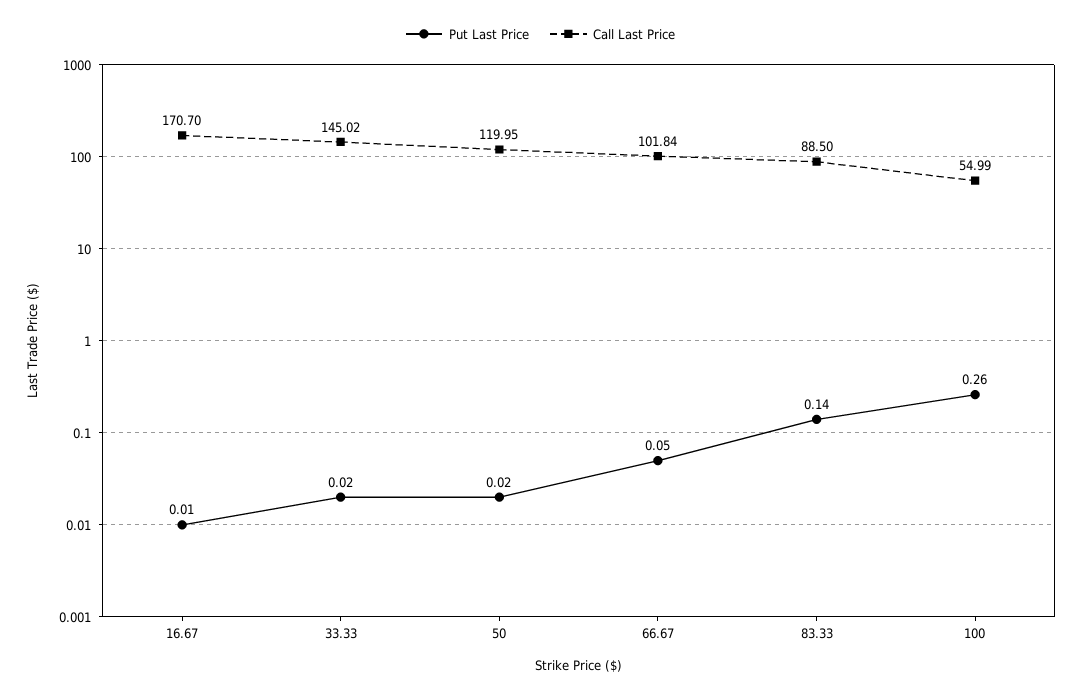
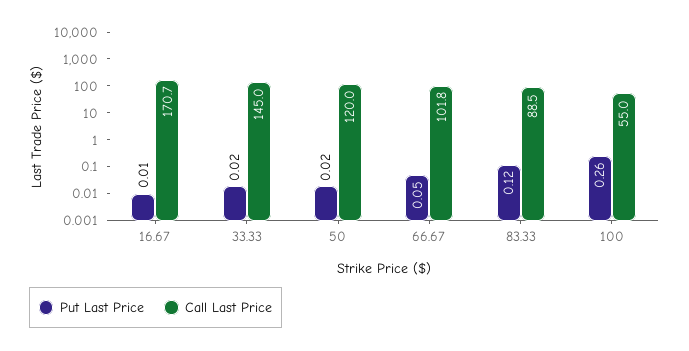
  {
    "Put Last Price": {
      "16.67": 0.01,
      "33.33": 0.02,
      "50": 0.02,
      "66.67": 0.05,
-     "83.33": 0.14,
+     "83.33": 0.12,
      "100": 0.26
    },
    "Call Last Price": {
      "16.67": 170.7,
      "33.33": 145.02,
      "50": 119.95,
      "66.67": 101.84,
      "83.33": 88.5,
      "100": 54.99
    }
  }

